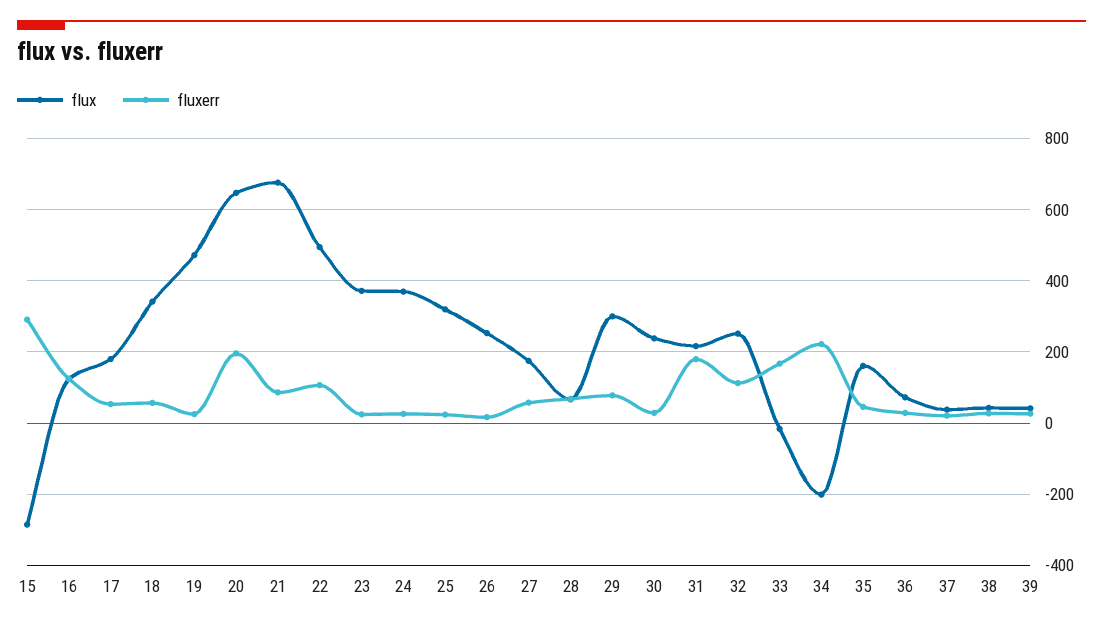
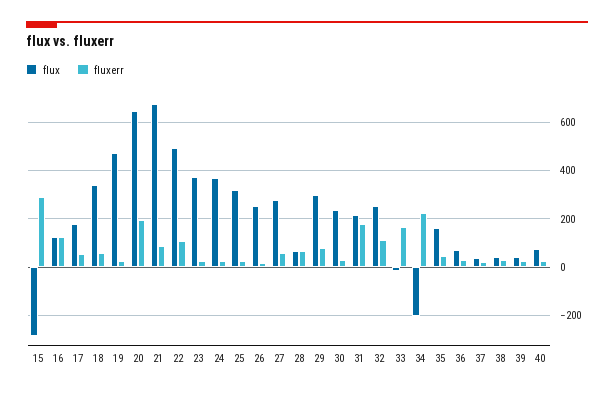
  {
    "flux": {
      "15": -280,
      "16": 120,
      "17": 180,
      "18": 340,
      "19": 480,
      "20": 640,
      "21": 680,
      "22": 500,
      "23": 380,
      "24": 360,
      "25": 320,
      "26": 260,
-     "27": 180,
+     "27": 275,
      "28": 60,
      "29": 300,
      "30": 240,
      "31": 220,
      "32": 260,
      "33": -20,
      "34": -200,
      "35": 160,
      "36": 80,
      "37": 40,
      "38": 40,
-     "39": 40
+     "39": 40,
+     "40": 75
    },
    "fluxerr": {
      "15": 300,
      "16": 120,
      "17": 60,
      "18": 60,
      "19": 20,
      "20": 200,
      "21": 80,
      "22": 100,
      "23": 20,
      "24": 20,
      "25": 20,
      "26": 20,
      "27": 60,
      "28": 60,
      "29": 80,
      "30": 20,
      "31": 180,
      "32": 120,
      "33": 160,
      "34": 220,
      "35": 40,
      "36": 20,
      "37": 20,
      "38": 20,
-     "39": 20
+     "39": 20,
+     "40": 25
    }
  }

